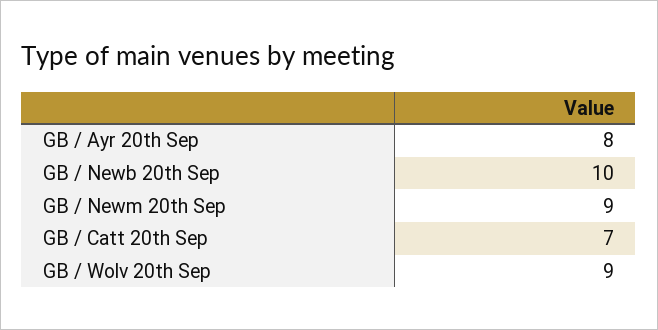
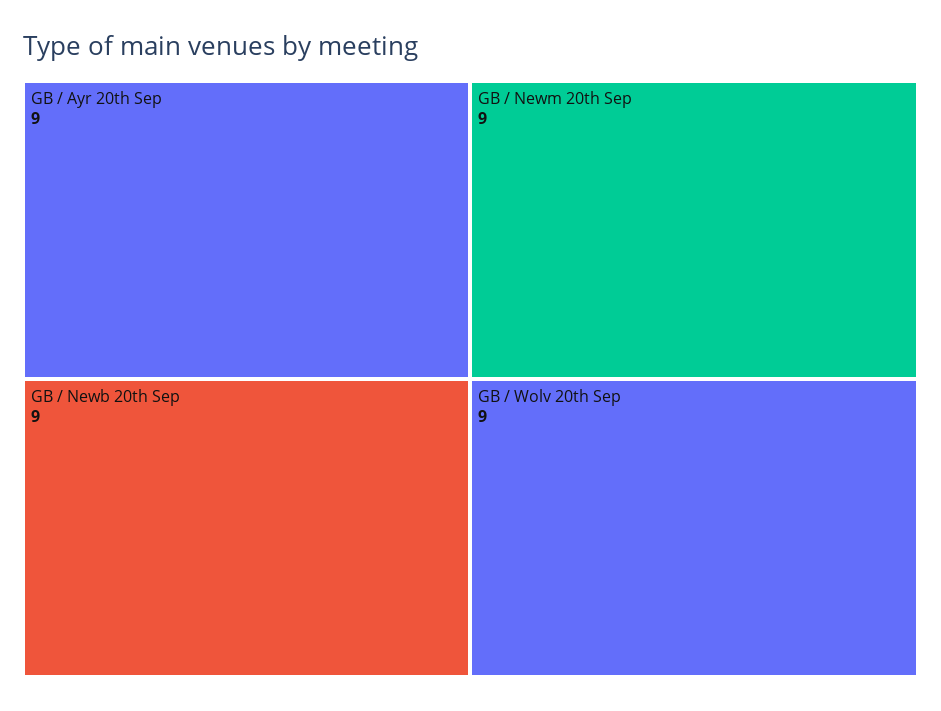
  {
-   "GB / Ayr 20th Sep": 8,
+   "GB / Ayr 20th Sep": 9,
-   "GB / Newb 20th Sep": 10,
+   "GB / Newb 20th Sep": 9,
    "GB / Newm 20th Sep": 9,
-   "GB / Catt 20th Sep": 7,
    "GB / Wolv 20th Sep": 9
  }

